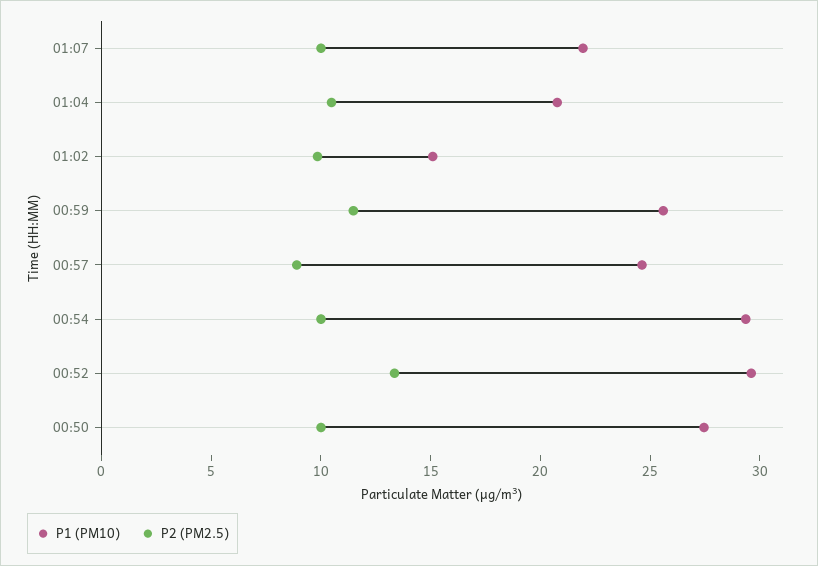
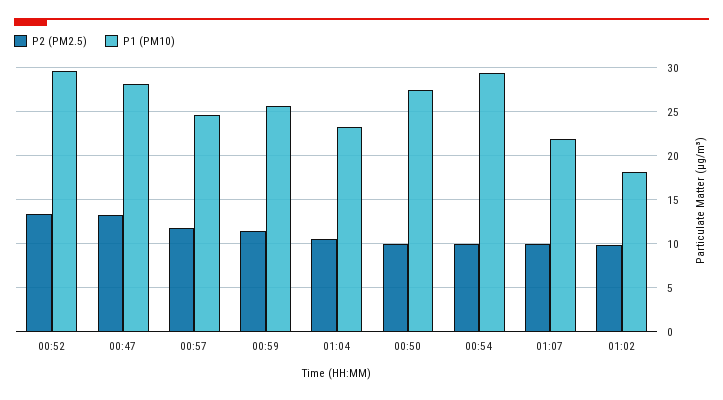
  {
    "P1 (PM10)": {
      "01:07": 22,
-     "01:04": 21,
+     "01:04": 23,
-     "01:02": 15,
+     "01:02": 18,
      "00:59": 26,
      "00:57": 25,
      "00:54": 29,
      "00:52": 30,
-     "00:50": 27
+     "00:50": 27,
+     "00:47": 28
    },
    "P2 (PM2.5)": {
      "01:07": 10,
      "01:04": 10,
      "01:02": 10,
      "00:59": 11,
-     "00:57": 9,
+     "00:57": 12,
      "00:54": 10,
      "00:52": 13,
-     "00:50": 10
+     "00:50": 10,
+     "00:47": 13
    }
  }

